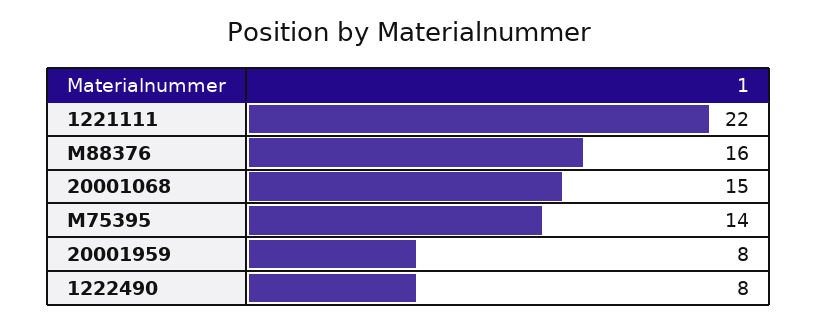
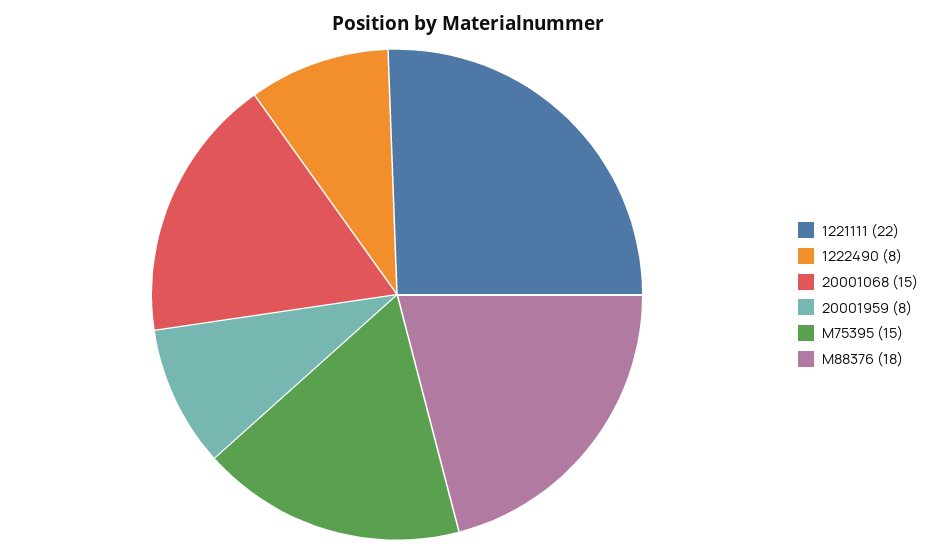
  {
    "1221111": 22,
-   "M88376": 16,
+   "M88376": 18,
    "20001068": 15,
-   "M75395": 14,
+   "M75395": 15,
    "20001959": 8,
    "1222490": 8
  }

